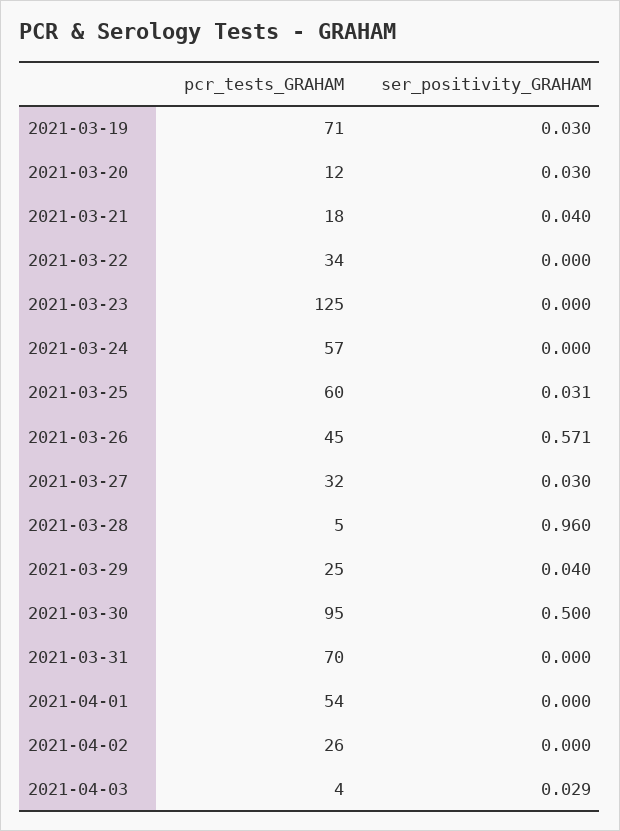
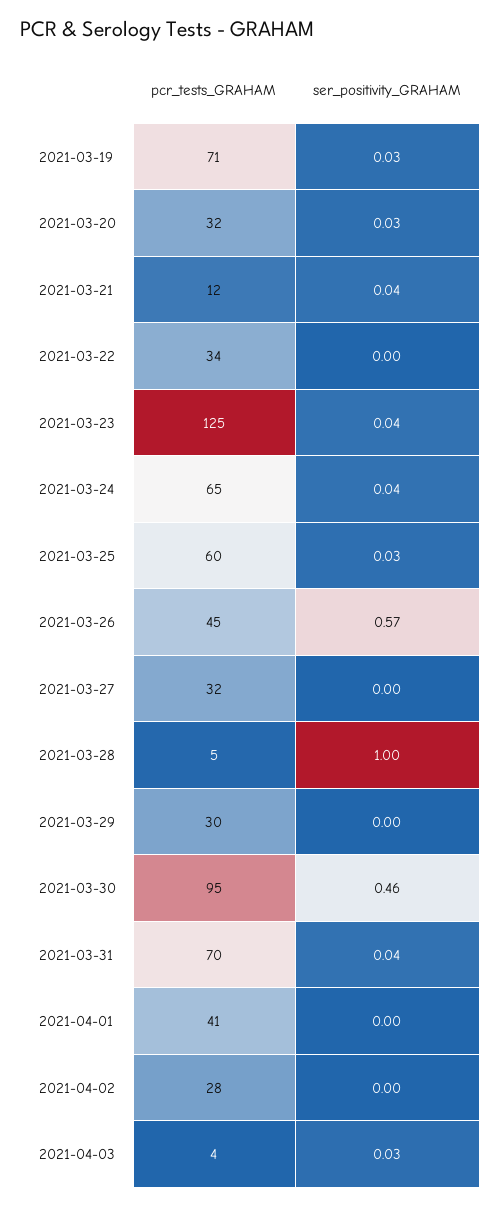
  {
    "pcr_tests_GRAHAM": {
      "2021-03-19": 71,
-     "2021-03-20": 12,
+     "2021-03-20": 32,
-     "2021-03-21": 18,
+     "2021-03-21": 12,
      "2021-03-22": 34,
      "2021-03-23": 125,
-     "2021-03-24": 57,
+     "2021-03-24": 65,
      "2021-03-25": 60,
      "2021-03-26": 45,
      "2021-03-27": 32,
      "2021-03-28": 5,
-     "2021-03-29": 25,
+     "2021-03-29": 30,
      "2021-03-30": 95,
      "2021-03-31": 70,
-     "2021-04-01": 54,
+     "2021-04-01": 41,
-     "2021-04-02": 26,
+     "2021-04-02": 28,
      "2021-04-03": 4
    },
    "ser_positivity_GRAHAM": {
      "2021-03-19": 0.03,
      "2021-03-20": 0.03,
      "2021-03-21": 0.04,
      "2021-03-22": 0,
-     "2021-03-23": 0,
+     "2021-03-23": 0.04,
-     "2021-03-24": 0,
+     "2021-03-24": 0.04,
      "2021-03-25": 0.031,
      "2021-03-26": 0.571,
-     "2021-03-27": 0.03,
+     "2021-03-27": 0,
-     "2021-03-28": 0.96,
+     "2021-03-28": 1,
-     "2021-03-29": 0.04,
+     "2021-03-29": 0,
-     "2021-03-30": 0.5,
+     "2021-03-30": 0.46,
-     "2021-03-31": 0,
+     "2021-03-31": 0.04,
      "2021-04-01": 0,
      "2021-04-02": 0,
      "2021-04-03": 0.029
    }
  }

